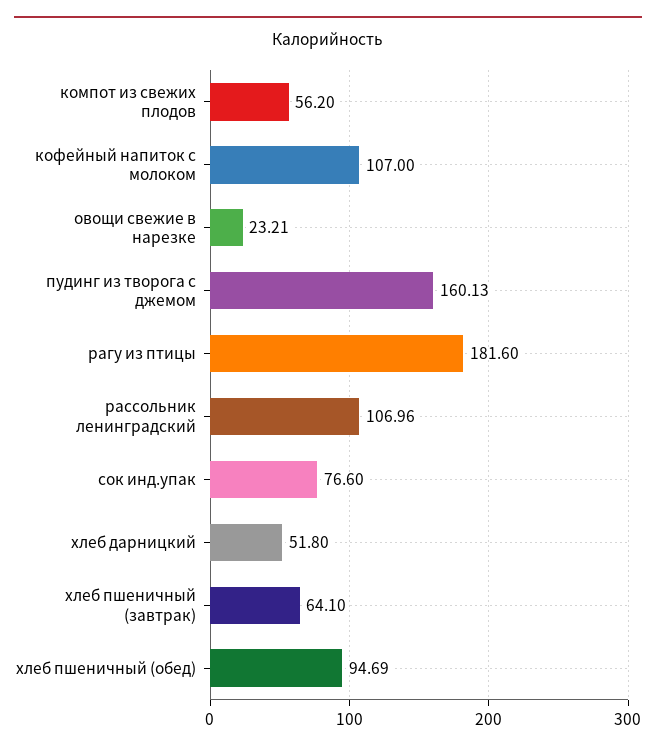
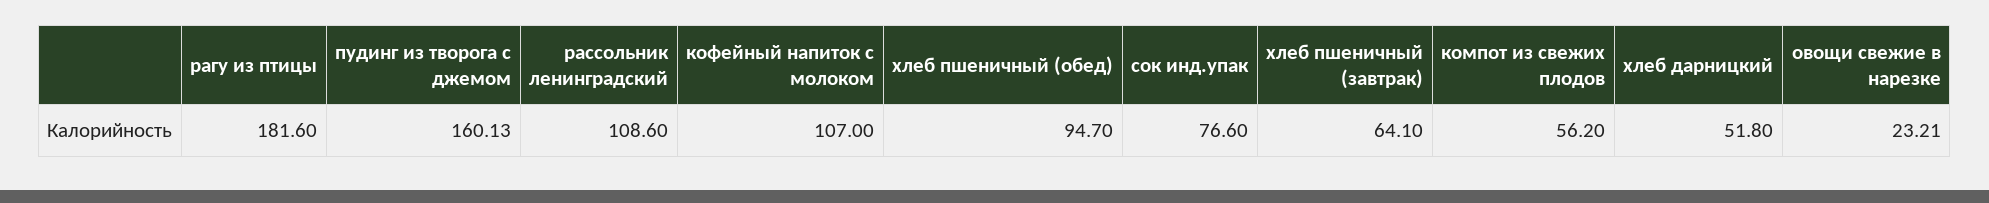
  {
    "компот из свежих плодов": 56.2,
    "кофейный напиток с молоком": 107,
    "овощи свежие в нарезке": 23.21,
    "пудинг из творога с джемом": 160.13,
    "рагу из птицы": 181.6,
-   "рассольник ленинградский": 106.96,
+   "рассольник ленинградский": 108.6,
    "сок инд.упак": 76.6,
    "хлеб дарницкий": 51.8,
    "хлеб пшеничный (завтрак)": 64.1,
-   "хлеб пшеничный (обед)": 94.69
+   "хлеб пшеничный (обед)": 94.7
  }

